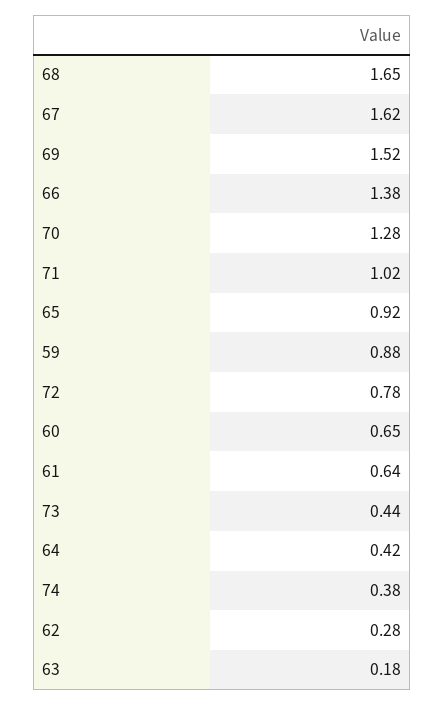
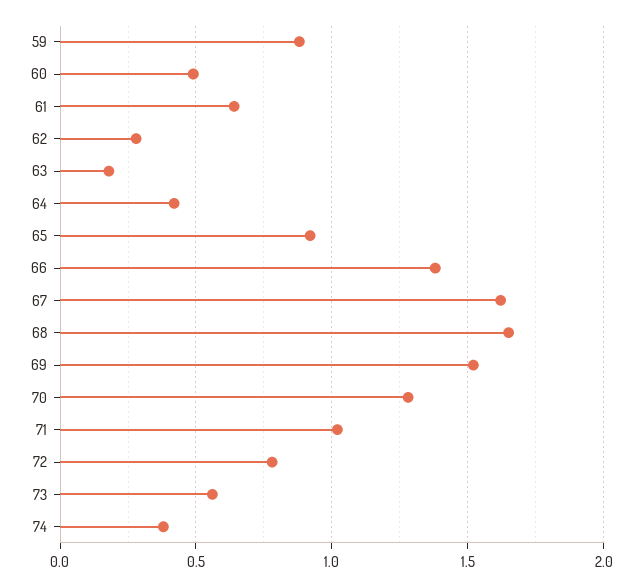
  {
    "68": 1.65,
    "67": 1.62,
    "69": 1.52,
    "66": 1.38,
    "70": 1.28,
    "71": 1.02,
    "65": 0.92,
    "59": 0.88,
    "72": 0.78,
-   "60": 0.65,
+   "60": 0.5,
    "61": 0.64,
-   "73": 0.44,
+   "73": 0.55,
    "64": 0.42,
    "74": 0.38,
    "62": 0.28,
    "63": 0.18
  }

